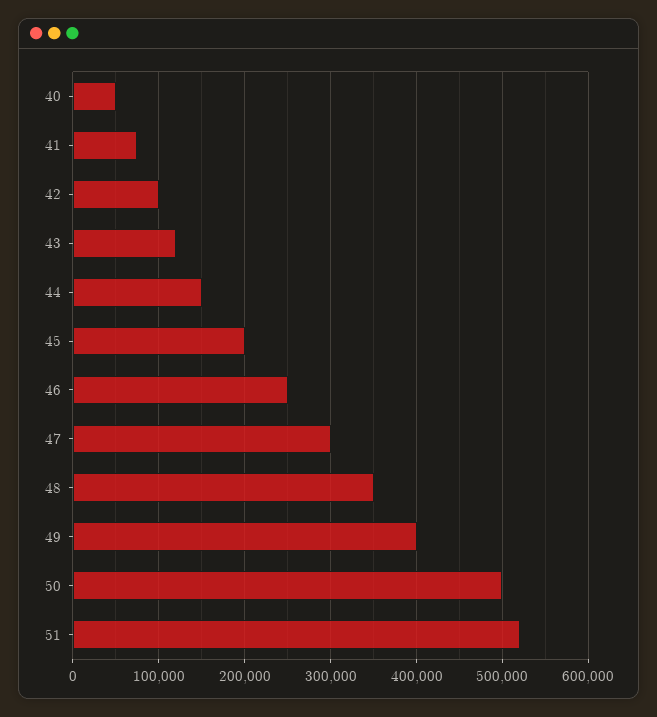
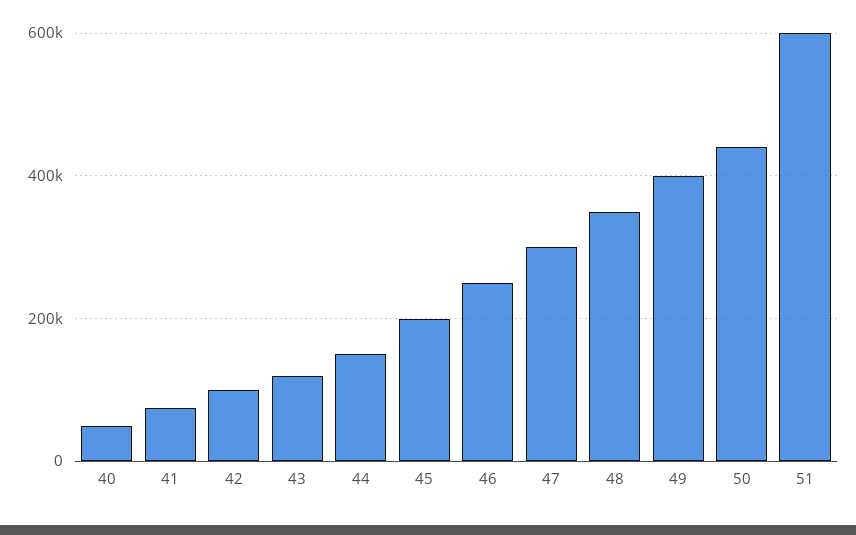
  {
    "40": 50000,
    "41": 80000,
    "42": 100000,
    "43": 120000,
    "44": 150000,
    "45": 200000,
    "46": 250000,
    "47": 300000,
    "48": 350000,
    "49": 400000,
-   "50": 500000,
+   "50": 440000,
-   "51": 520000
+   "51": 600000
  }

